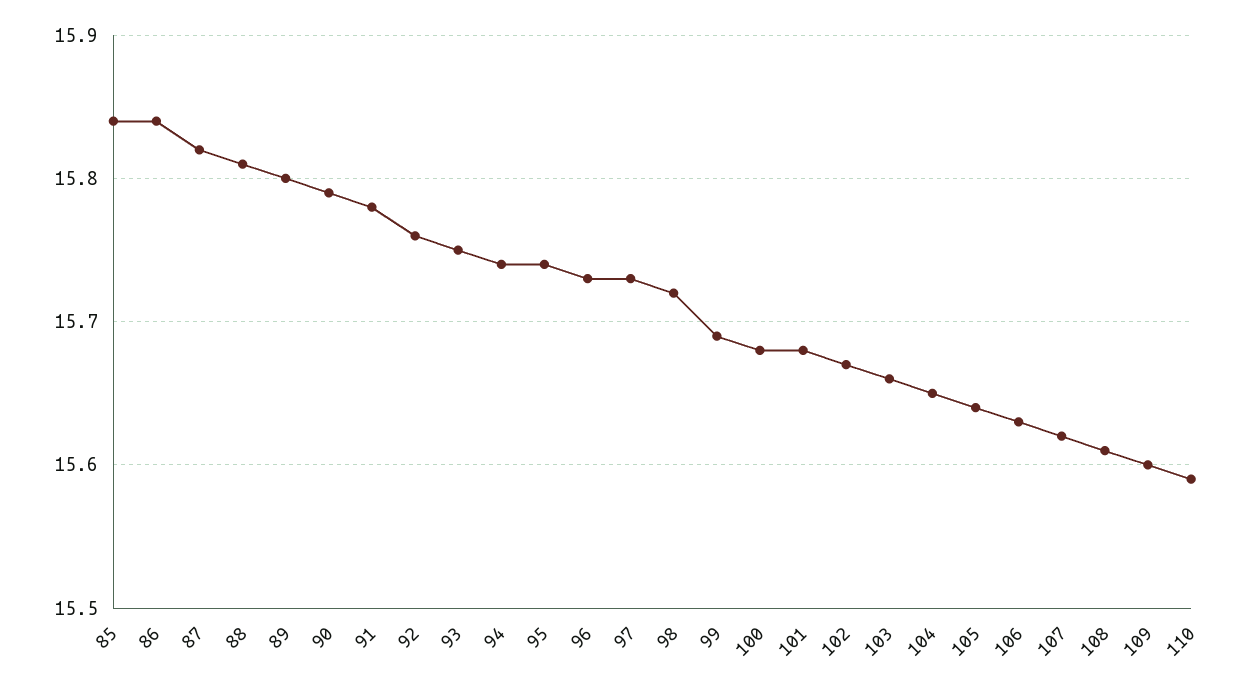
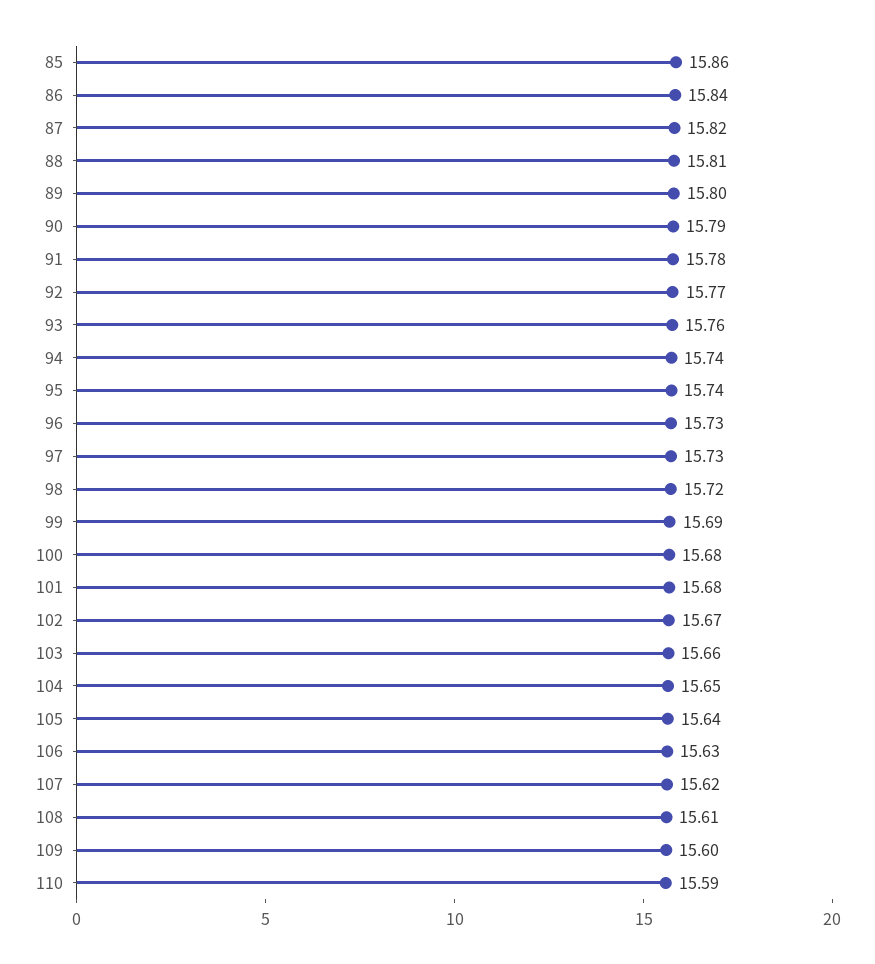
  {
-   "85": 15.84,
+   "85": 15.86,
    "86": 15.84,
    "87": 15.82,
    "88": 15.81,
    "89": 15.8,
    "90": 15.79,
    "91": 15.78,
-   "92": 15.76,
+   "92": 15.77,
-   "93": 15.75,
+   "93": 15.76,
    "94": 15.74,
    "95": 15.74,
    "96": 15.73,
    "97": 15.73,
    "98": 15.72,
    "99": 15.69,
    "100": 15.68,
    "101": 15.68,
    "102": 15.67,
    "103": 15.66,
    "104": 15.65,
    "105": 15.64,
    "106": 15.63,
    "107": 15.62,
    "108": 15.61,
    "109": 15.6,
    "110": 15.59
  }

